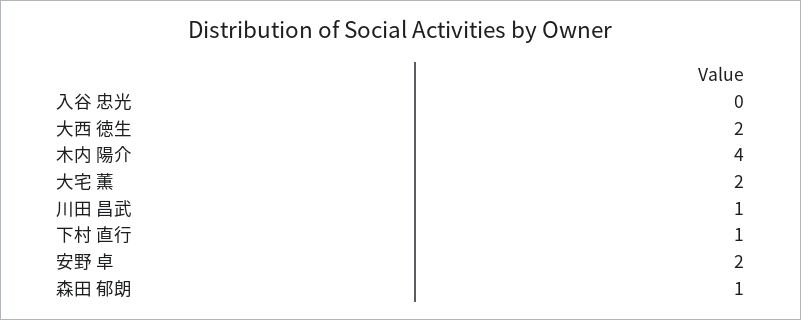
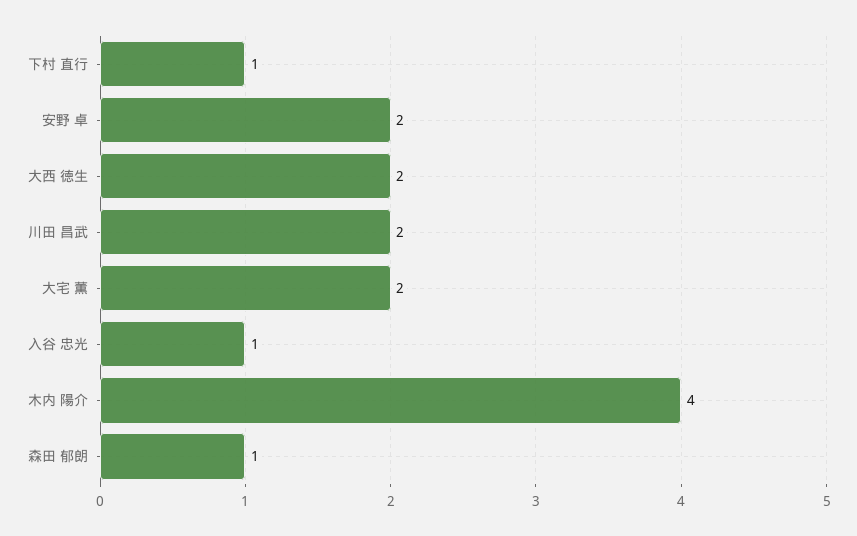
  {
-   "入谷 忠光": 0,
+   "入谷 忠光": 1,
    "大西 徳生": 2,
    "木内 陽介": 4,
    "大宅 薫": 2,
-   "川田 昌武": 1,
+   "川田 昌武": 2,
    "下村 直行": 1,
    "安野 卓": 2,
    "森田 郁朗": 1
  }

